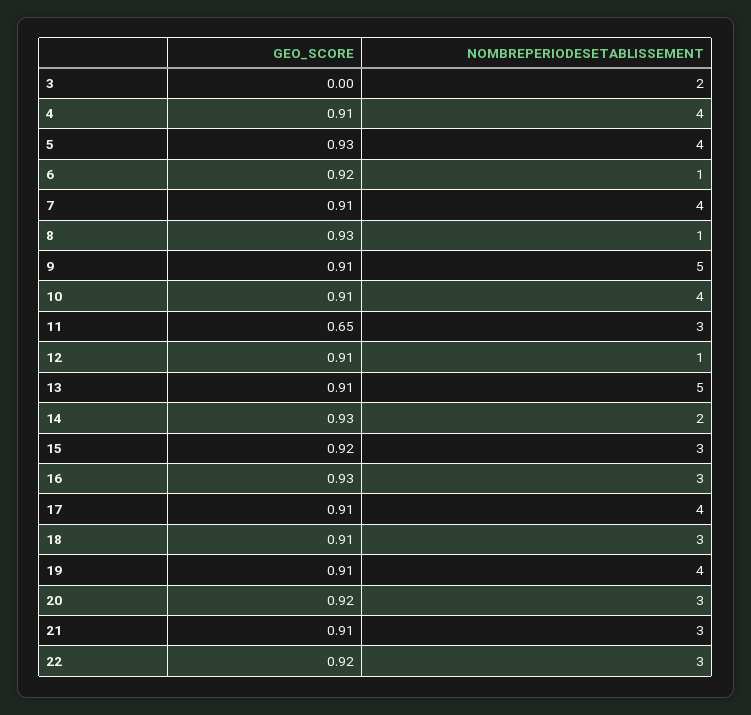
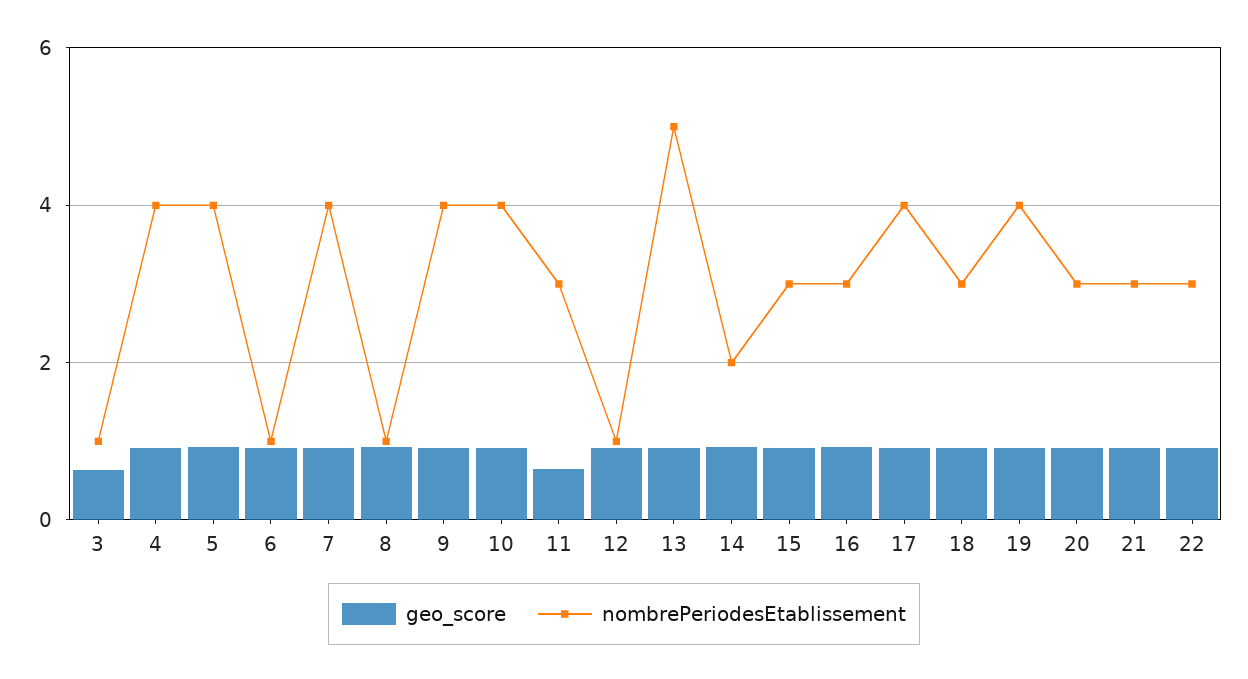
  {
    "GEO_SCORE": {
-     "3": 0,
+     "3": 0.6,
      "4": 0.91,
      "5": 0.93,
      "6": 0.92,
      "7": 0.91,
      "8": 0.93,
      "9": 0.91,
      "10": 0.91,
      "11": 0.65,
      "12": 0.91,
      "13": 0.91,
      "14": 0.93,
      "15": 0.92,
      "16": 0.93,
      "17": 0.91,
      "18": 0.91,
      "19": 0.91,
      "20": 0.92,
      "21": 0.91,
      "22": 0.92
    },
    "NOMBREPERIODESETABLISSEMENT": {
-     "3": 2,
+     "3": 1,
      "4": 4,
      "5": 4,
      "6": 1,
      "7": 4,
      "8": 1,
-     "9": 5,
+     "9": 4,
      "10": 4,
      "11": 3,
      "12": 1,
      "13": 5,
      "14": 2,
      "15": 3,
      "16": 3,
      "17": 4,
      "18": 3,
      "19": 4,
      "20": 3,
      "21": 3,
      "22": 3
    }
  }

